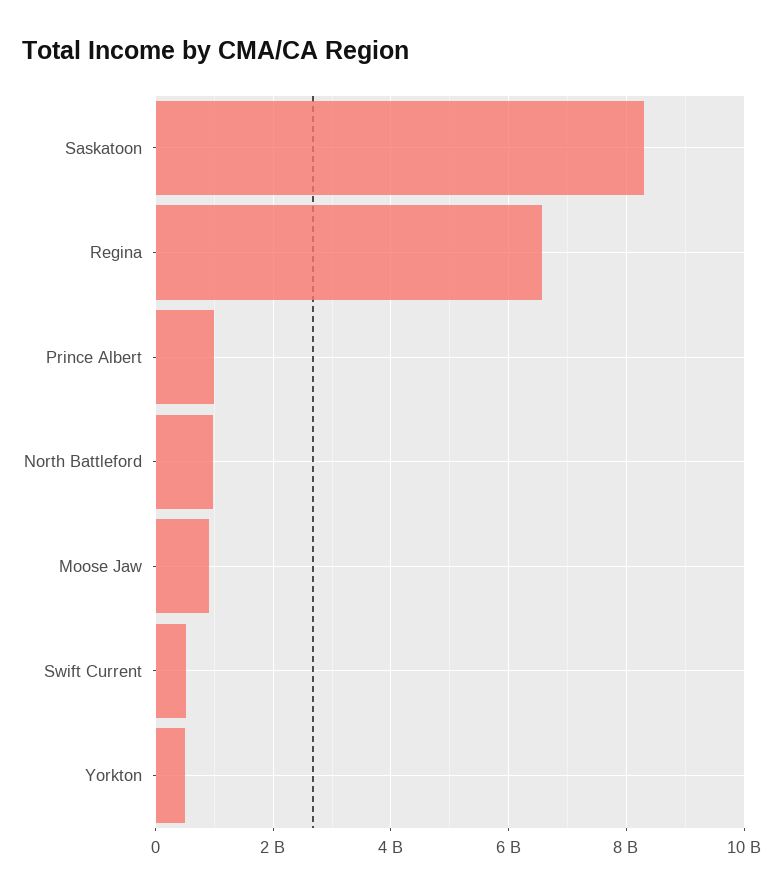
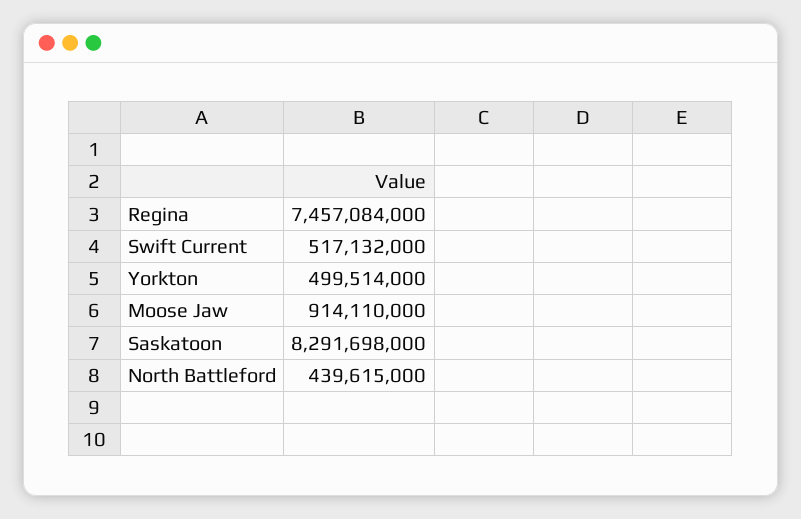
  {
    "Saskatoon": 8291698000,
-   "Regina": 6600000000,
+   "Regina": 7457084000,
-   "Prince Albert": 1000000000,
-   "North Battleford": 1000000000,
+   "North Battleford": 439615000,
    "Moose Jaw": 914110000,
    "Swift Current": 517132000,
    "Yorkton": 499514000
  }

